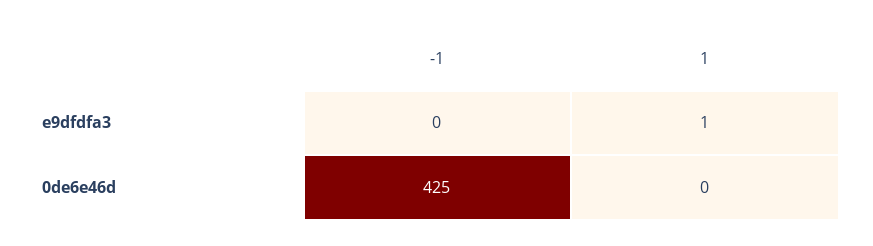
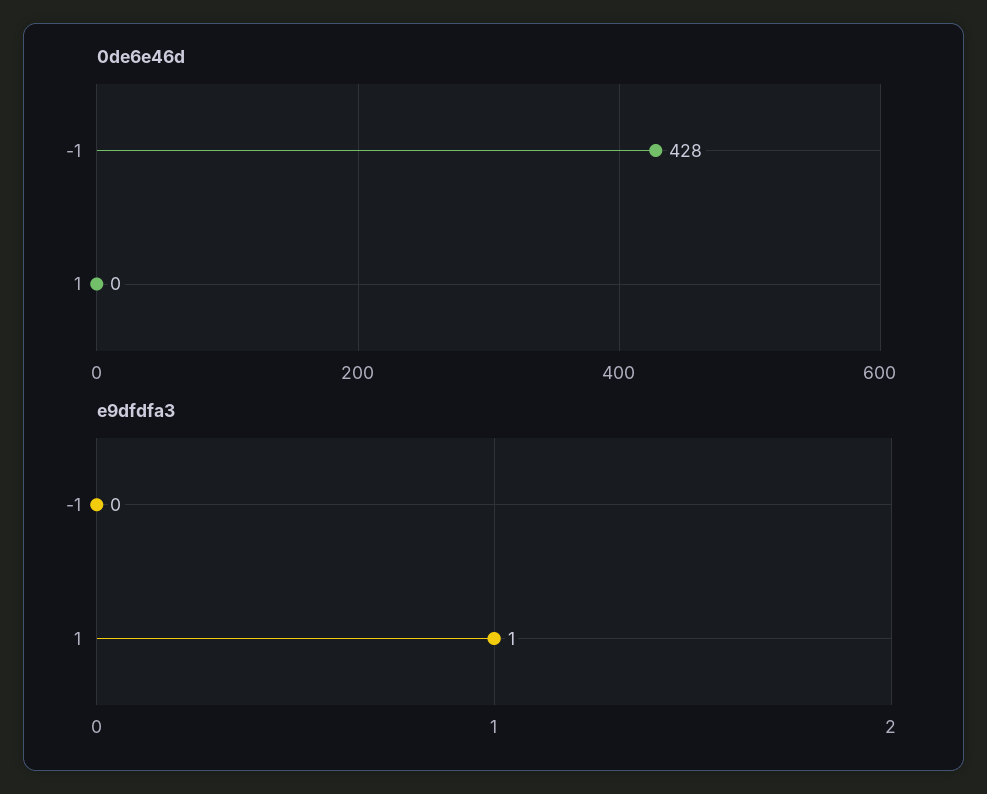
  {
    "e9dfdfa3": {
      "-1": 0,
      "1": 1
    },
    "0de6e46d": {
-     "-1": 425,
+     "-1": 428,
      "1": 0
    }
  }

